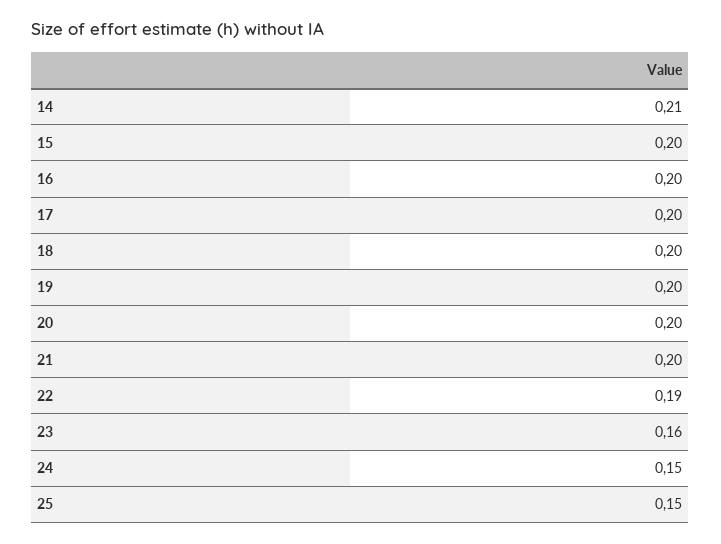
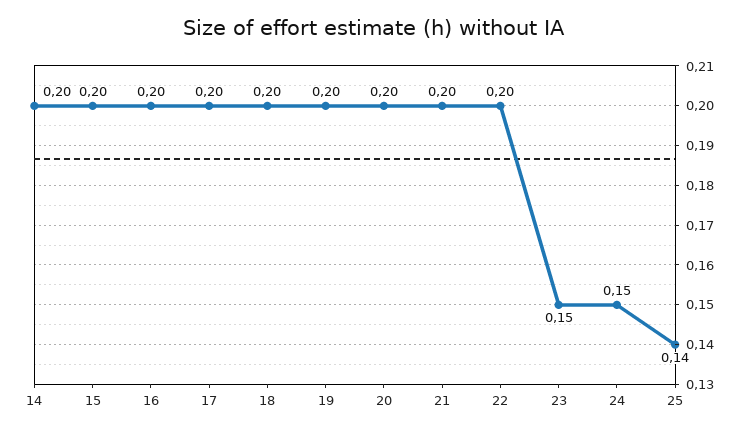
  {
-   "14": 0.21,
+   "14": 0.2,
    "15": 0.2,
    "16": 0.2,
    "17": 0.2,
    "18": 0.2,
    "19": 0.2,
    "20": 0.2,
    "21": 0.2,
-   "22": 0.19,
+   "22": 0.2,
-   "23": 0.16,
+   "23": 0.15,
    "24": 0.15,
-   "25": 0.15
+   "25": 0.14
  }

